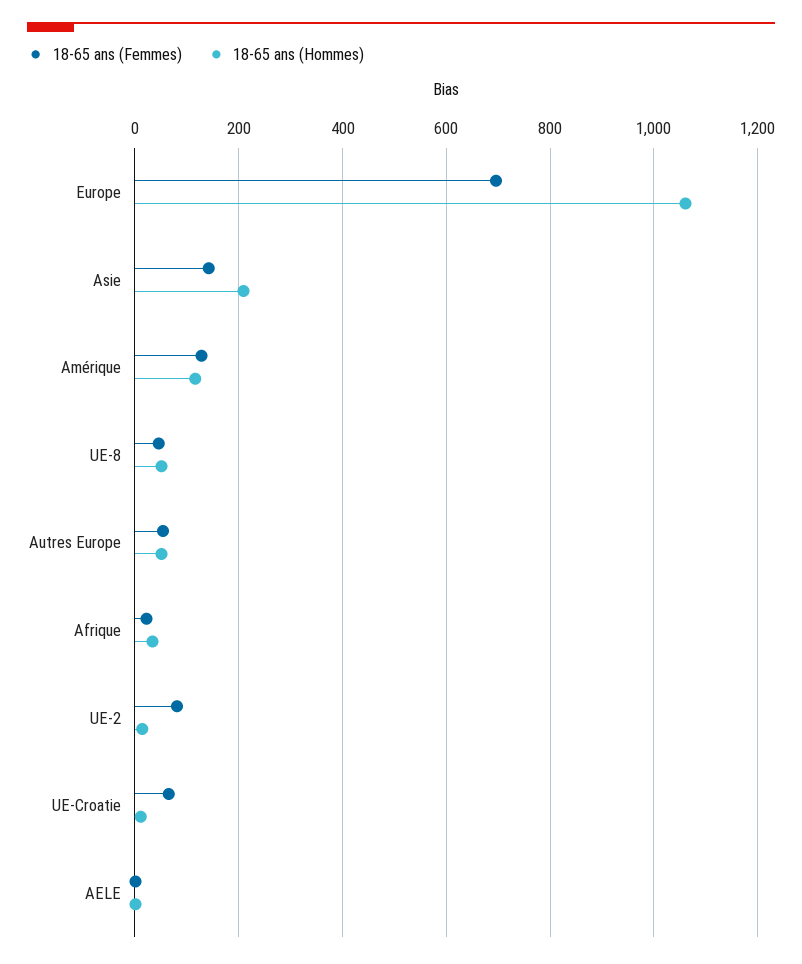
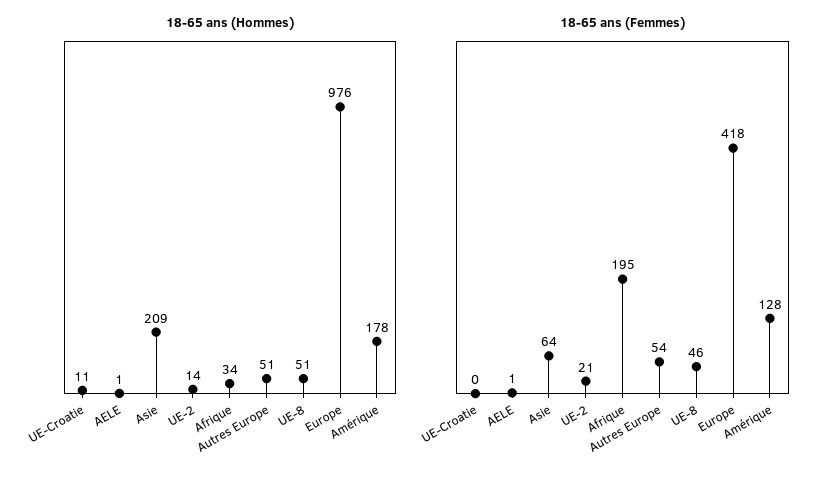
  {
    "18-65 ans (Femmes)": {
-     "Europe": 700,
+     "Europe": 418,
-     "Asie": 140,
+     "Asie": 64,
      "Amérique": 128,
      "UE-8": 46,
      "Autres Europe": 54,
-     "Afrique": 20,
+     "Afrique": 195,
-     "UE-2": 80,
+     "UE-2": 21,
-     "UE-Croatie": 60,
+     "UE-Croatie": 0,
      "AELE": 1
    },
    "18-65 ans (Hommes)": {
-     "Europe": 1060,
+     "Europe": 976,
      "Asie": 209,
-     "Amérique": 120,
+     "Amérique": 178,
      "UE-8": 51,
      "Autres Europe": 51,
      "Afrique": 34,
      "UE-2": 14,
      "UE-Croatie": 11,
      "AELE": 1
    }
  }

